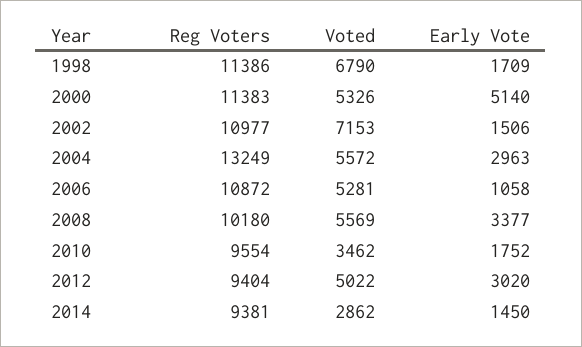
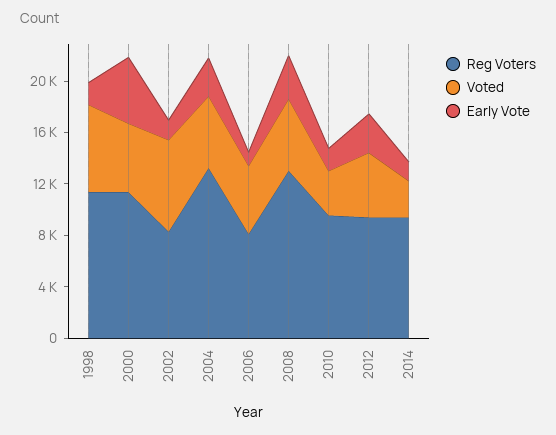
  {
    "Reg Voters": {
      "1998": 11386,
      "2000": 11383,
-     "2002": 10977,
+     "2002": 8000,
      "2004": 13249,
-     "2006": 10872,
+     "2006": 8000,
-     "2008": 10180,
+     "2008": 13000,
      "2010": 9554,
      "2012": 9404,
      "2014": 9381
    },
    "Voted": {
      "1998": 6790,
      "2000": 5326,
      "2002": 7153,
      "2004": 5572,
      "2006": 5281,
      "2008": 5569,
      "2010": 3462,
      "2012": 5022,
      "2014": 2862
    },
    "Early Vote": {
      "1998": 1709,
      "2000": 5140,
      "2002": 1506,
      "2004": 2963,
      "2006": 1058,
      "2008": 3377,
      "2010": 1752,
      "2012": 3020,
      "2014": 1450
    }
  }

